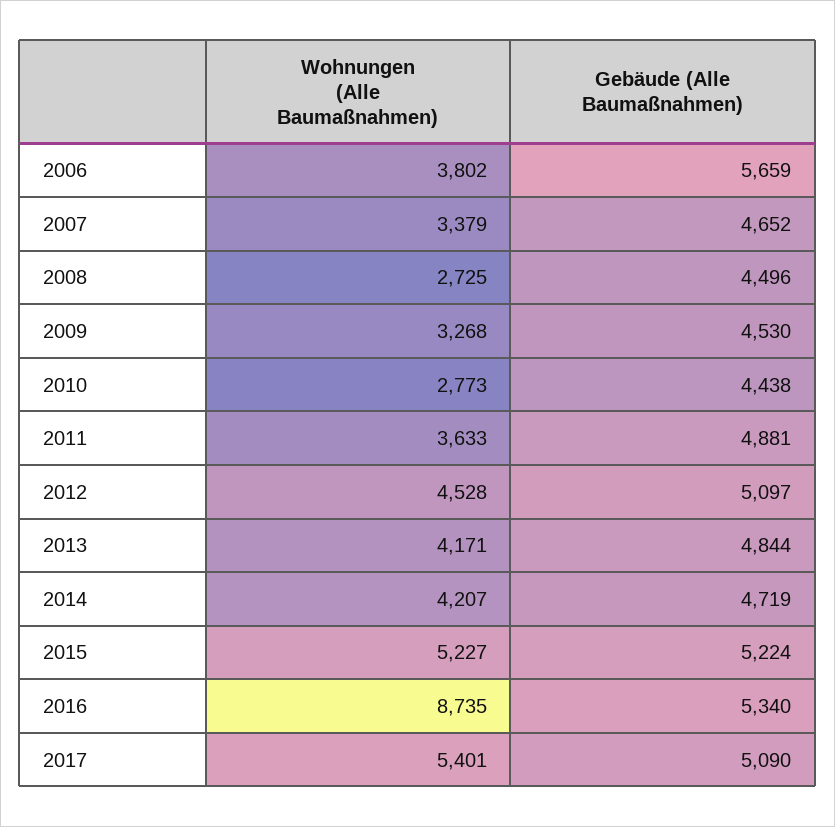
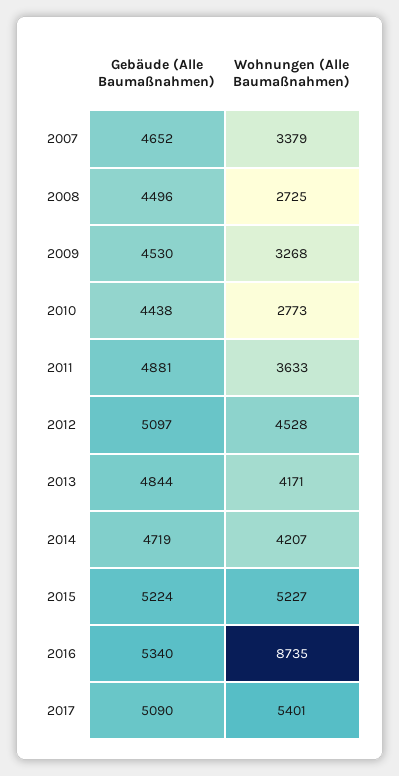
  {
    "Wohnungen (Alle Baumaßnahmen)": {
-     "2006": 3802,
      "2007": 3379,
      "2008": 2725,
      "2009": 3268,
      "2010": 2773,
      "2011": 3633,
      "2012": 4528,
      "2013": 4171,
      "2014": 4207,
      "2015": 5227,
      "2016": 8735,
      "2017": 5401
    },
    "Gebäude (Alle Baumaßnahmen)": {
-     "2006": 5659,
      "2007": 4652,
      "2008": 4496,
      "2009": 4530,
      "2010": 4438,
      "2011": 4881,
      "2012": 5097,
      "2013": 4844,
      "2014": 4719,
      "2015": 5224,
      "2016": 5340,
      "2017": 5090
    }
  }

